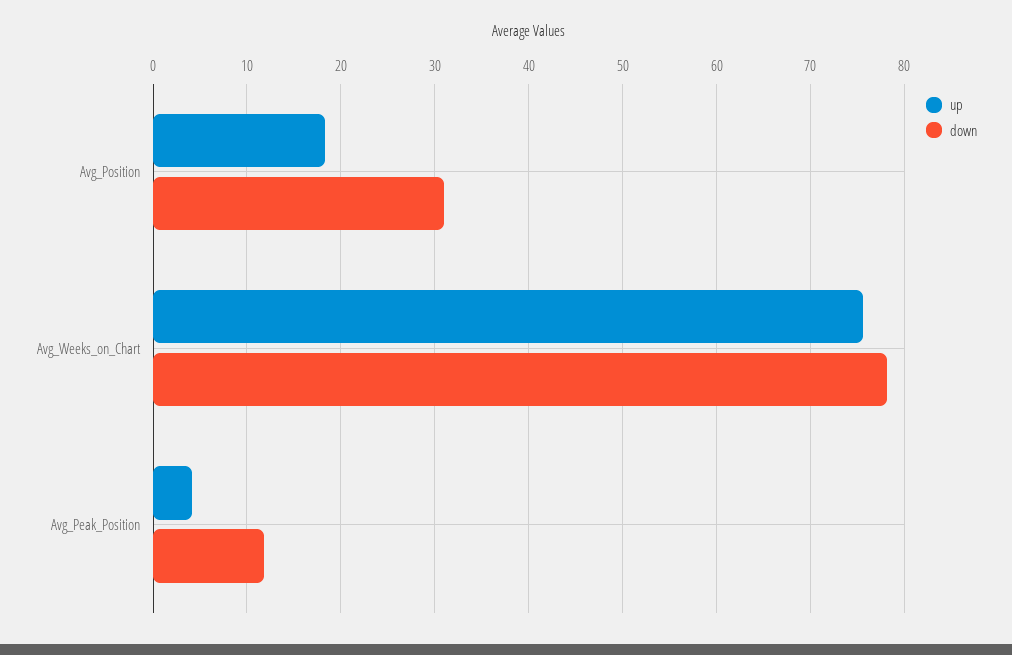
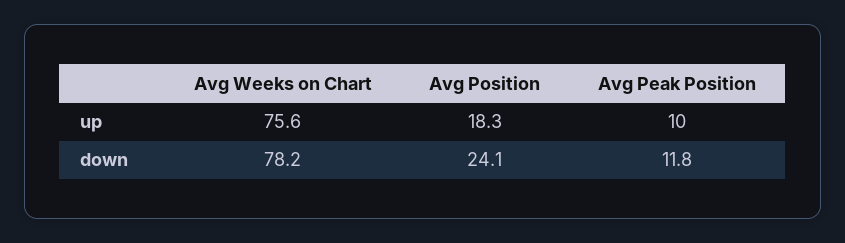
  {
    "up": {
      "Avg_Position": 18.3,
      "Avg_Weeks_on_Chart": 75.6,
-     "Avg_Peak_Position": 4
+     "Avg_Peak_Position": 10
    },
    "down": {
-     "Avg_Position": 31,
+     "Avg_Position": 24.1,
      "Avg_Weeks_on_Chart": 78.2,
      "Avg_Peak_Position": 11.8
    }
  }

